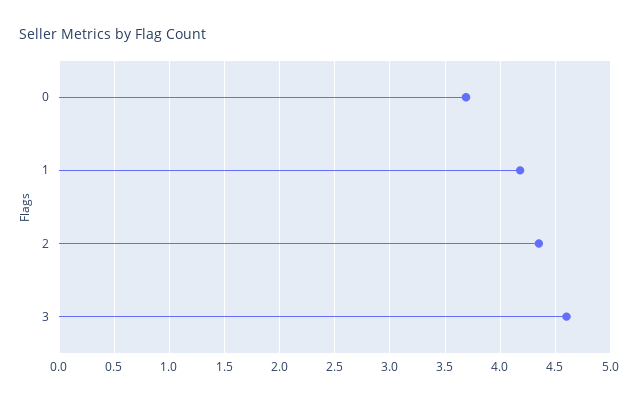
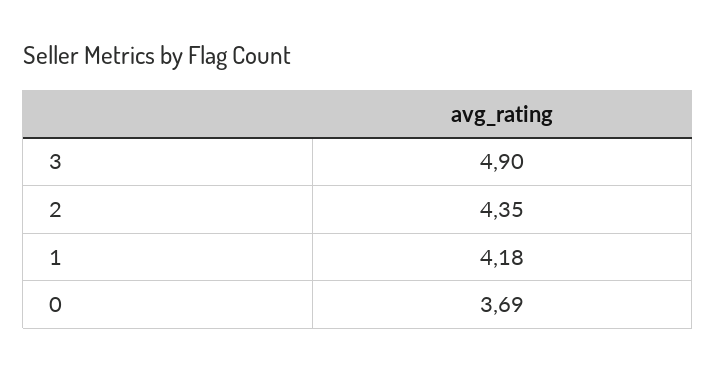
  {
    "0": 3.69,
    "1": 4.18,
    "2": 4.35,
-   "3": 4.6
+   "3": 4.9
  }

